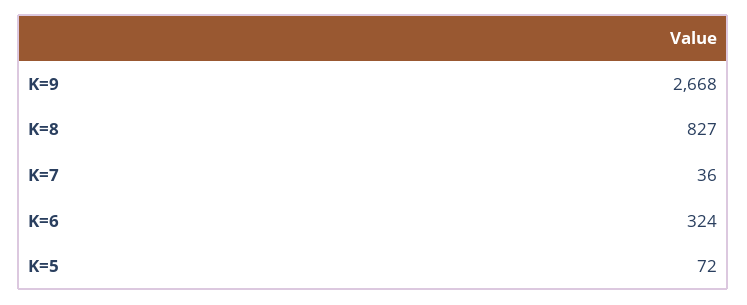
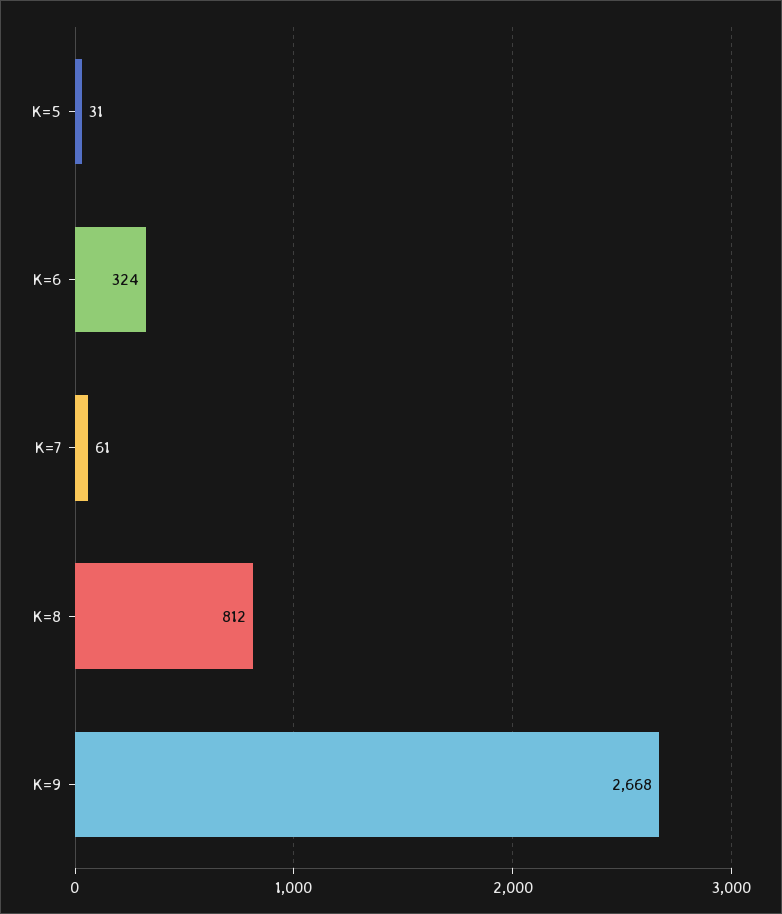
  {
    "K=9": 2668,
-   "K=8": 827,
+   "K=8": 812,
-   "K=7": 36,
+   "K=7": 61,
    "K=6": 324,
-   "K=5": 72
+   "K=5": 31
  }

